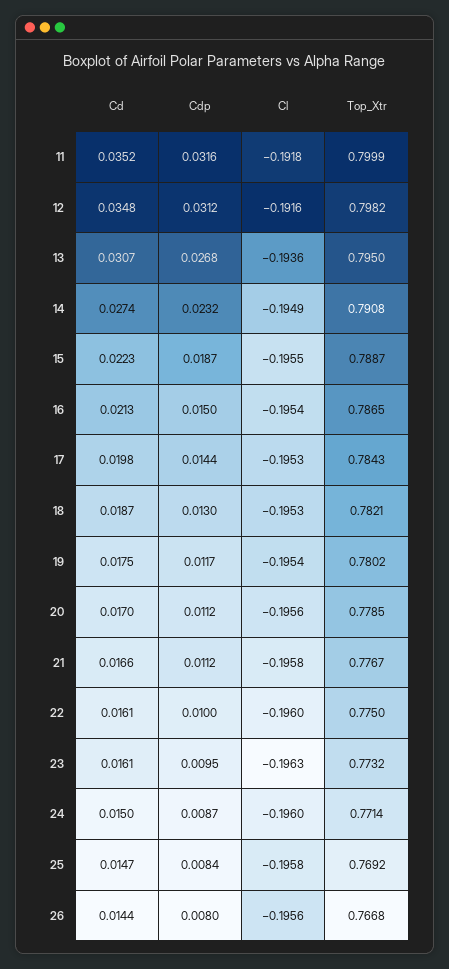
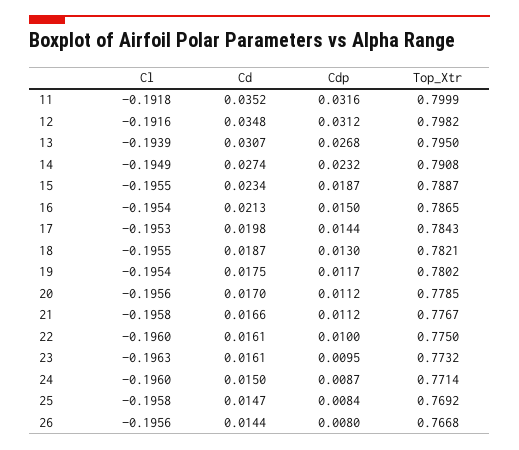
  {
    "Cd": {
      "11": 0.0352,
      "12": 0.0348,
      "13": 0.0307,
      "14": 0.0274,
-     "15": 0.0223,
+     "15": 0.0234,
      "16": 0.0213,
      "17": 0.0198,
      "18": 0.0187,
      "19": 0.0175,
      "20": 0.017,
      "21": 0.0166,
      "22": 0.0161,
      "23": 0.0161,
      "24": 0.015,
      "25": 0.0147,
      "26": 0.0144
    },
    "Cdp": {
      "11": 0.0316,
      "12": 0.0312,
      "13": 0.0268,
      "14": 0.0232,
      "15": 0.0187,
      "16": 0.015,
      "17": 0.0144,
      "18": 0.013,
      "19": 0.0117,
      "20": 0.0112,
      "21": 0.0112,
      "22": 0.01,
      "23": 0.0095,
      "24": 0.0087,
      "25": 0.0084,
      "26": 0.008
    },
    "Cl": {
      "11": -0.1918,
      "12": -0.1916,
-     "13": -0.1936,
+     "13": -0.1939,
      "14": -0.1949,
      "15": -0.1955,
      "16": -0.1954,
      "17": -0.1953,
-     "18": -0.1953,
+     "18": -0.1955,
      "19": -0.1954,
      "20": -0.1956,
      "21": -0.1958,
      "22": -0.196,
      "23": -0.1963,
      "24": -0.196,
      "25": -0.1958,
      "26": -0.1956
    },
    "Top_Xtr": {
      "11": 0.7999,
      "12": 0.7982,
      "13": 0.795,
      "14": 0.7908,
      "15": 0.7887,
      "16": 0.7865,
      "17": 0.7843,
      "18": 0.7821,
      "19": 0.7802,
      "20": 0.7785,
      "21": 0.7767,
      "22": 0.775,
      "23": 0.7732,
      "24": 0.7714,
      "25": 0.7692,
      "26": 0.7668
    }
  }

